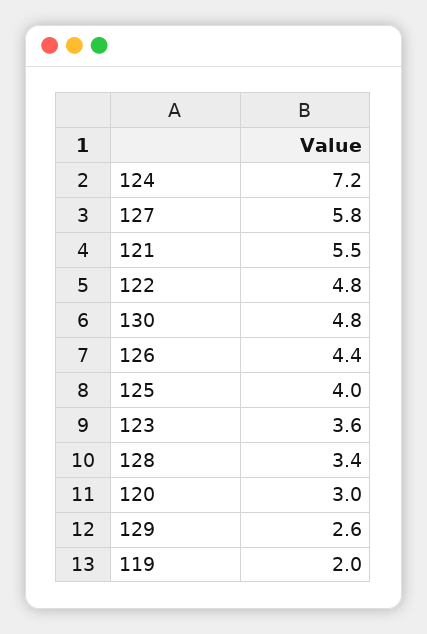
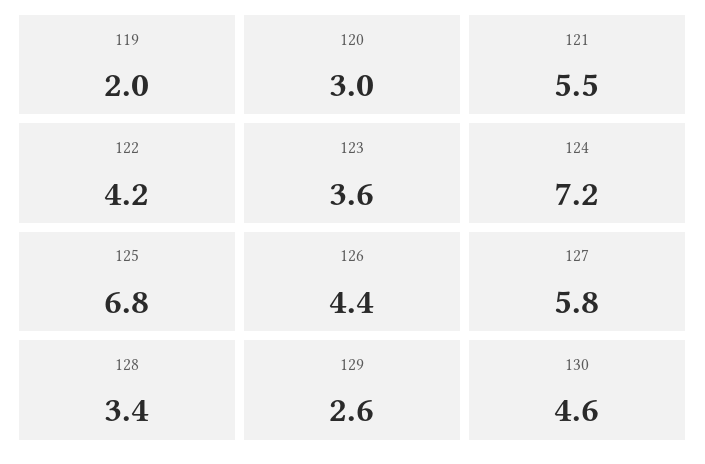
  {
    "124": 7.2,
    "127": 5.8,
    "121": 5.5,
-   "122": 4.8,
+   "122": 4.2,
-   "130": 4.8,
+   "130": 4.6,
    "126": 4.4,
-   "125": 4,
+   "125": 6.8,
    "123": 3.6,
    "128": 3.4,
    "120": 3,
    "129": 2.6,
    "119": 2
  }

